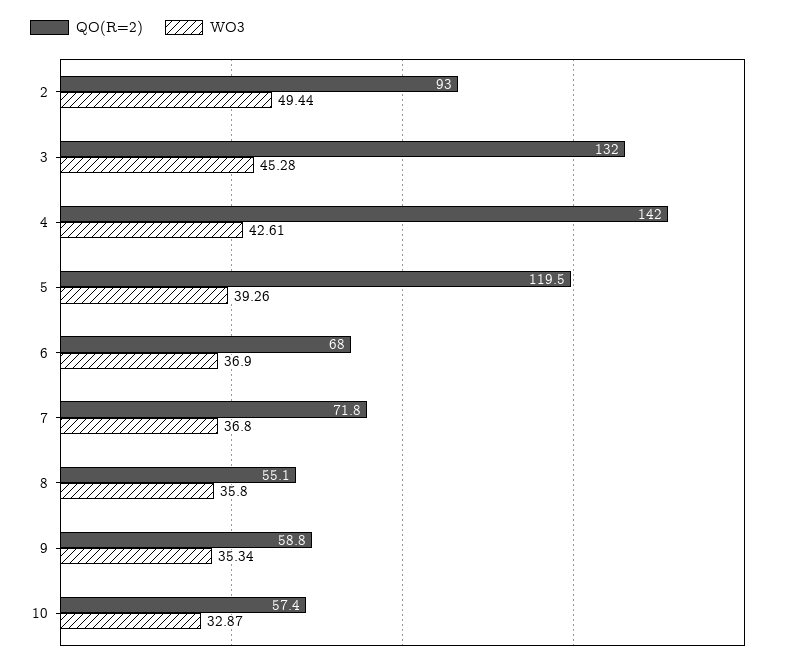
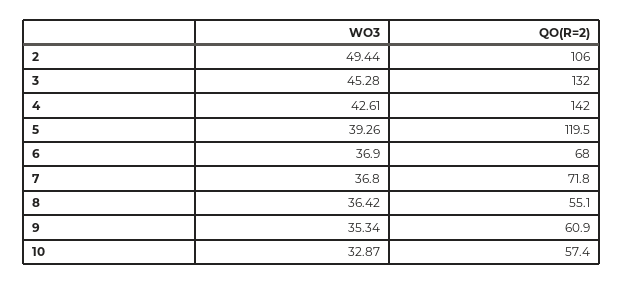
  {
    "QO(R=2)": {
-     "2": 93,
+     "2": 106,
      "3": 132,
      "4": 142,
      "5": 119.5,
      "6": 68,
      "7": 71.8,
      "8": 55.1,
-     "9": 58.8,
+     "9": 60.9,
      "10": 57.4
    },
    "WO3": {
      "2": 49.44,
      "3": 45.28,
      "4": 42.61,
      "5": 39.26,
      "6": 36.9,
      "7": 36.8,
-     "8": 35.8,
+     "8": 36.42,
      "9": 35.34,
      "10": 32.87
    }
  }

